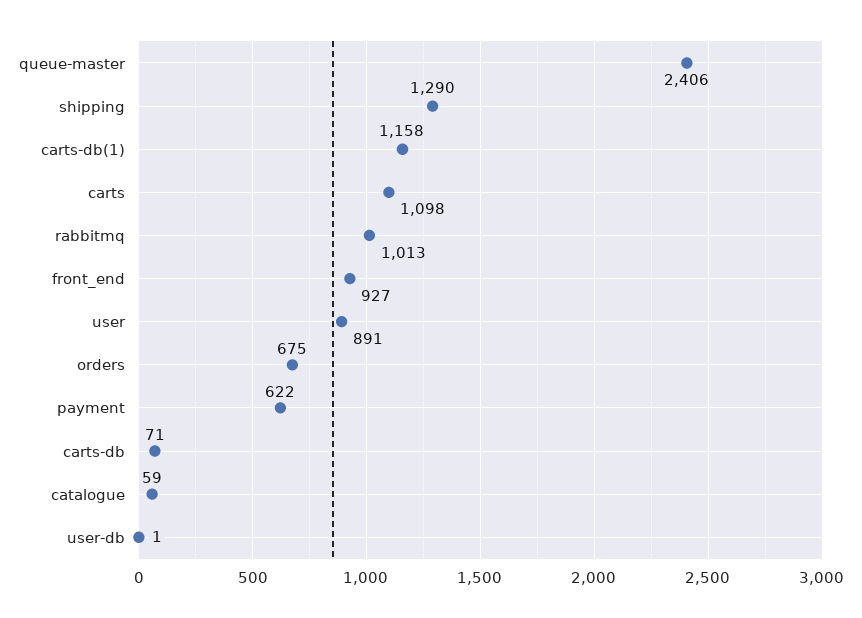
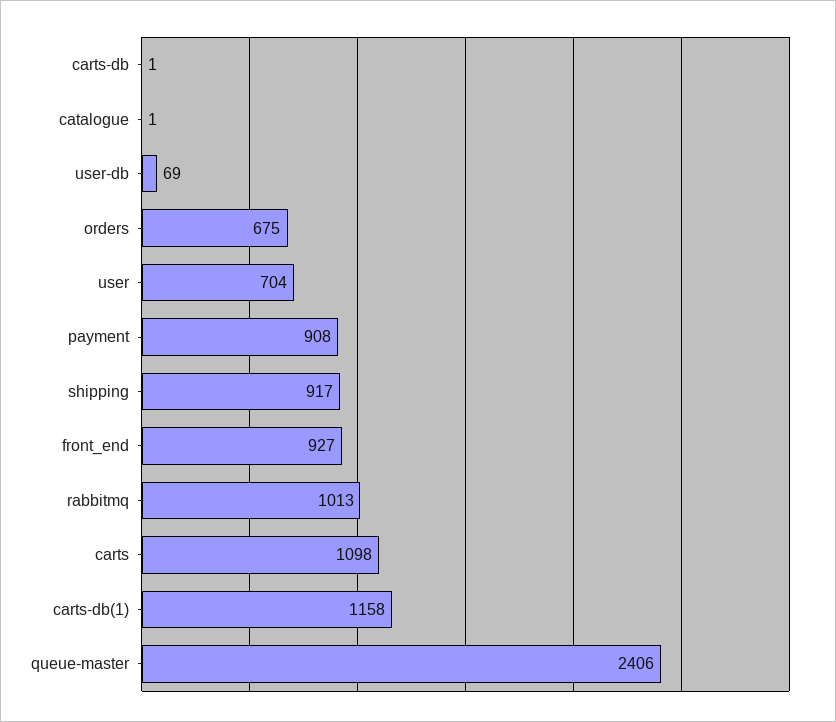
  {
    "queue-master": 2406,
-   "shipping": 1290,
+   "shipping": 917,
    "carts-db(1)": 1158,
    "carts": 1098,
    "rabbitmq": 1013,
    "front_end": 927,
-   "user": 891,
+   "user": 704,
    "orders": 675,
-   "payment": 622,
+   "payment": 908,
-   "carts-db": 71,
+   "carts-db": 1,
-   "catalogue": 59,
+   "catalogue": 1,
-   "user-db": 1
+   "user-db": 69
  }

